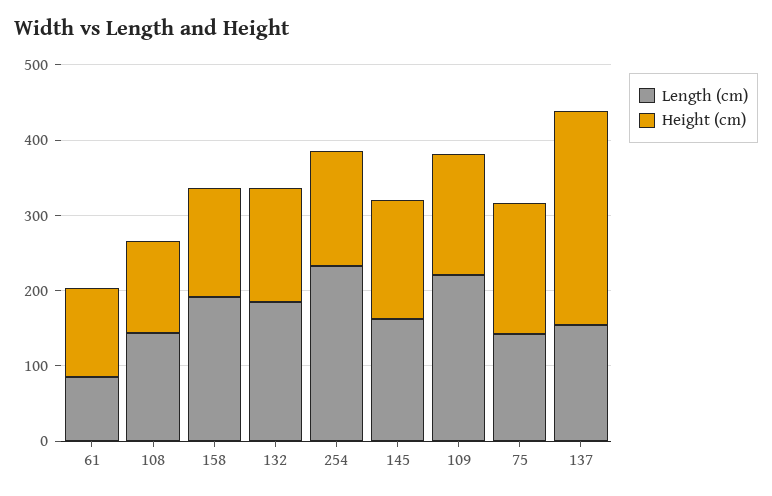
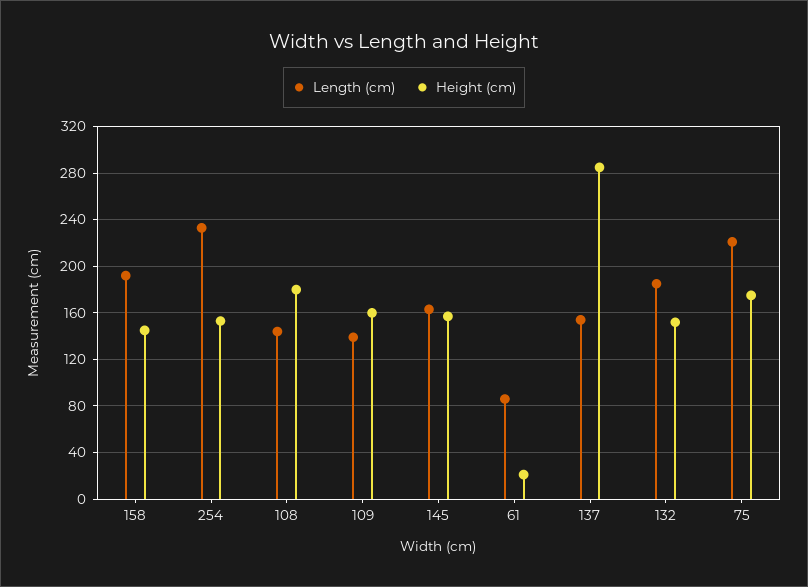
  {
    "Length (cm)": {
      "61": 90,
      "108": 140,
      "158": 190,
      "132": 190,
      "254": 230,
      "145": 160,
-     "109": 220,
+     "109": 140,
-     "75": 140,
+     "75": 220,
      "137": 150
    },
    "Height (cm)": {
-     "61": 120,
+     "61": 20,
-     "108": 120,
+     "108": 180,
      "158": 150,
      "132": 150,
      "254": 150,
      "145": 160,
      "109": 160,
      "75": 180,
      "137": 290
    }
  }

